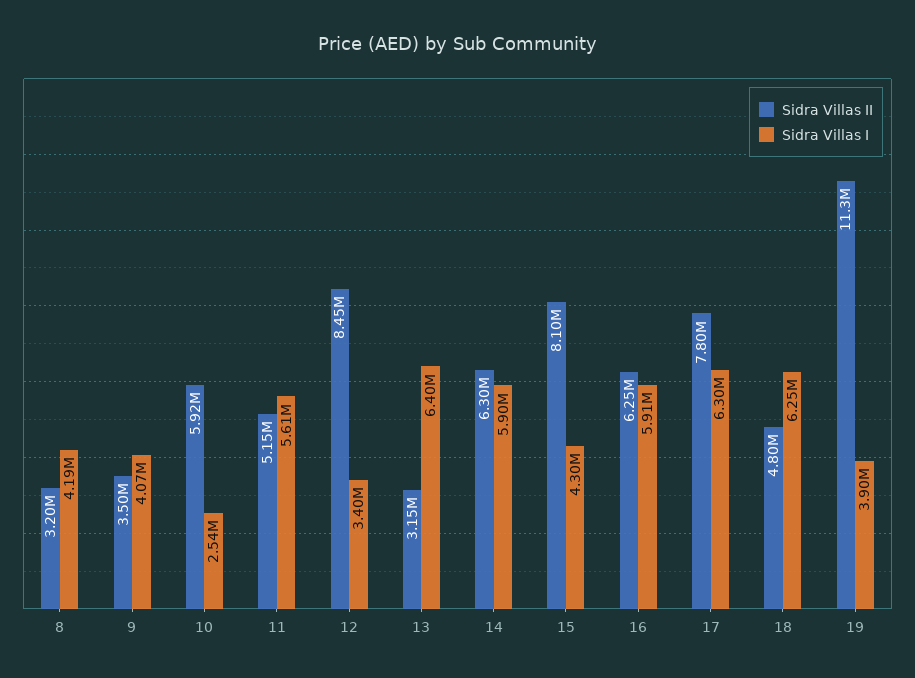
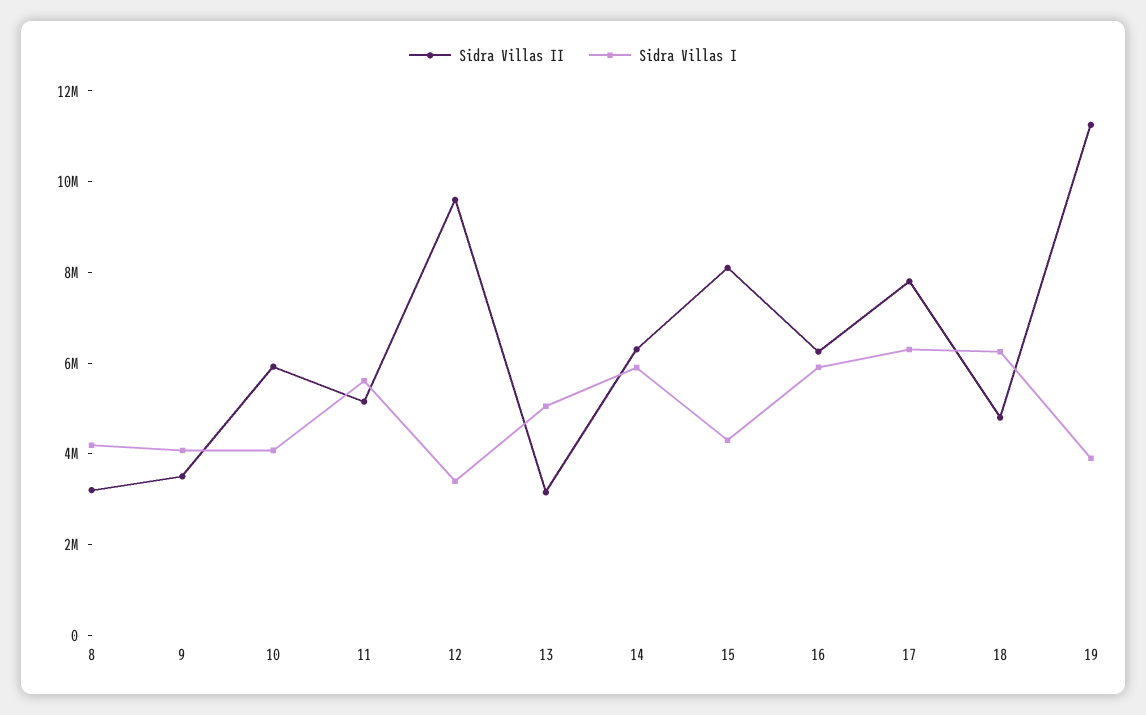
  {
    "Sidra Villas II": {
      "8": 3200000,
      "9": 3500000,
      "10": 5920000,
      "11": 5150000,
-     "12": 8450000,
+     "12": 9500000,
      "13": 3150000,
      "14": 6300000,
      "15": 8100000,
      "16": 6250000,
      "17": 7800000,
      "18": 4800000,
      "19": 11300000
    },
    "Sidra Villas I": {
      "8": 4190000,
      "9": 4070000,
-     "10": 2540000,
+     "10": 4000000,
      "11": 5610000,
      "12": 3400000,
-     "13": 6400000,
+     "13": 5000000,
      "14": 5900000,
      "15": 4300000,
      "16": 5910000,
      "17": 6300000,
      "18": 6250000,
      "19": 3900000
    }
  }

